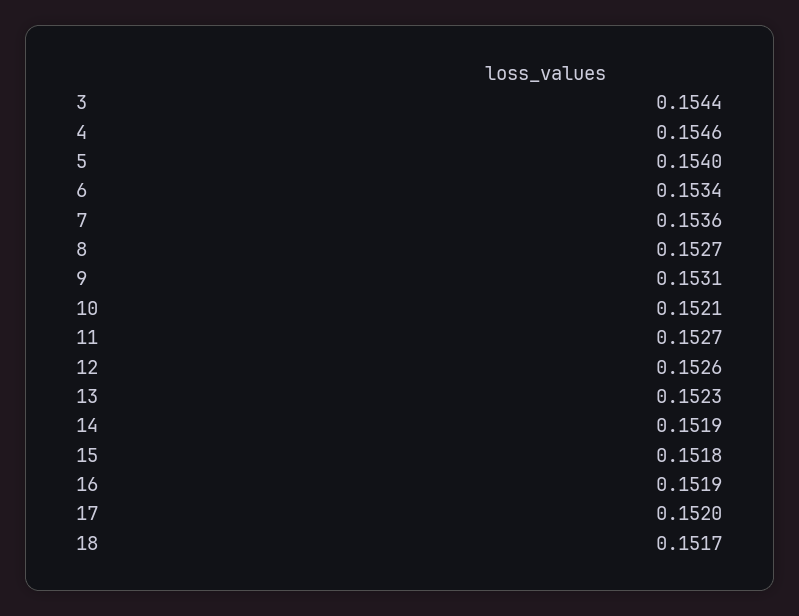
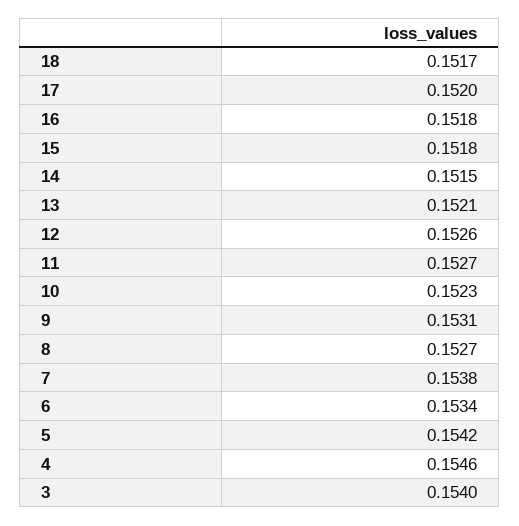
  {
-   "3": 0.1544,
+   "3": 0.154,
    "4": 0.1546,
-   "5": 0.154,
+   "5": 0.1542,
    "6": 0.1534,
-   "7": 0.1536,
+   "7": 0.1538,
    "8": 0.1527,
    "9": 0.1531,
-   "10": 0.1521,
+   "10": 0.1523,
    "11": 0.1527,
    "12": 0.1526,
-   "13": 0.1523,
+   "13": 0.1521,
-   "14": 0.1519,
+   "14": 0.1515,
    "15": 0.1518,
-   "16": 0.1519,
+   "16": 0.1518,
    "17": 0.152,
    "18": 0.1517
  }

